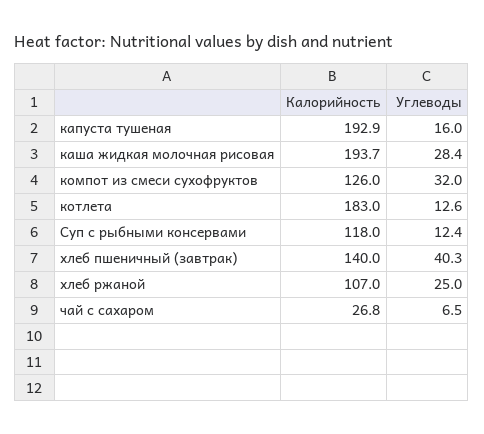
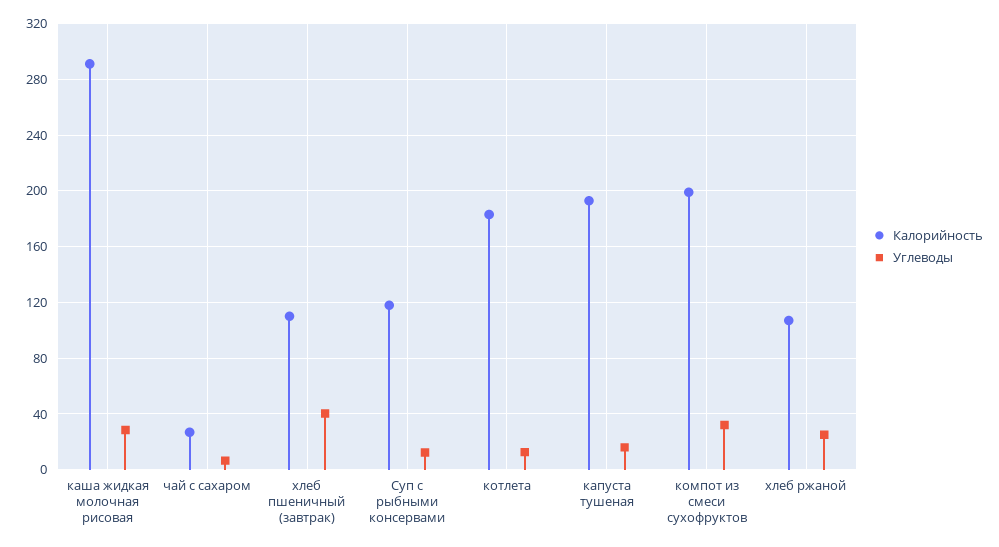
  {
    "Калорийность": {
      "капуста тушеная": 192.9,
-     "каша жидкая молочная рисовая": 193.7,
+     "каша жидкая молочная рисовая": 290,
-     "компот из смеси сухофруктов": 126,
+     "компот из смеси сухофруктов": 200,
      "котлета": 183,
      "Суп с рыбными консервами": 118,
-     "хлеб пшеничный (завтрак)": 140,
+     "хлеб пшеничный (завтрак)": 110,
      "хлеб ржаной": 107,
      "чай с сахаром": 26.8
    },
    "Углеводы": {
      "капуста тушеная": 16,
      "каша жидкая молочная рисовая": 28.4,
      "компот из смеси сухофруктов": 32,
      "котлета": 12.6,
      "Суп с рыбными консервами": 12.4,
      "хлеб пшеничный (завтрак)": 40.3,
      "хлеб ржаной": 25,
      "чай с сахаром": 6.5
    }
  }

